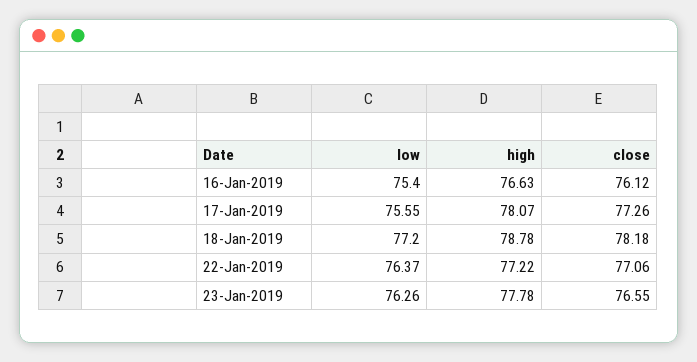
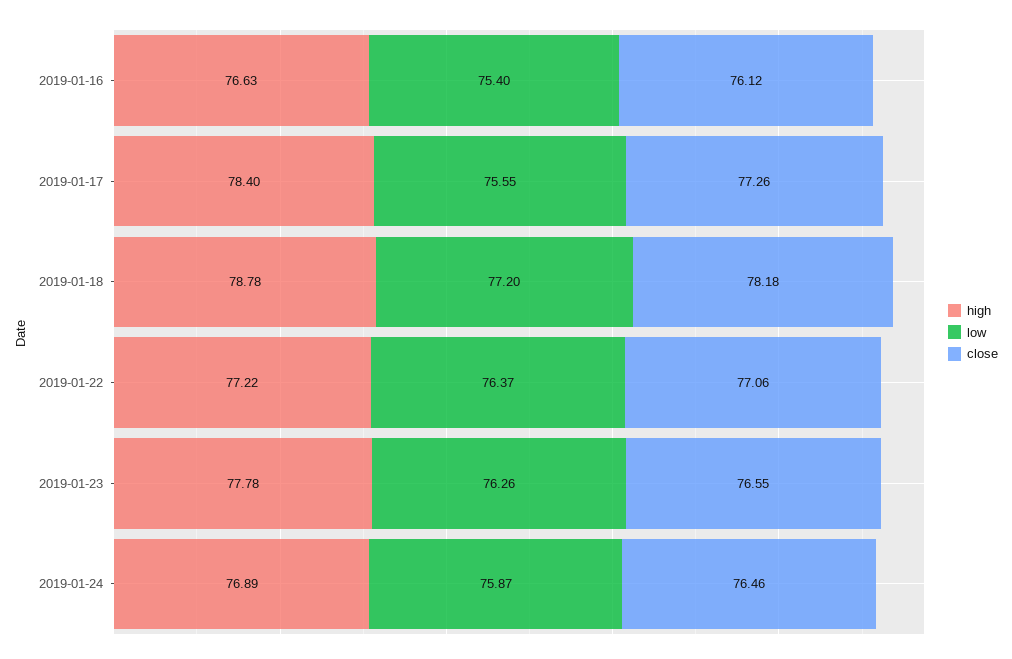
  {
    "low": {
      "16-Jan-2019": 75.4,
      "17-Jan-2019": 75.55,
      "18-Jan-2019": 77.2,
      "22-Jan-2019": 76.37,
-     "23-Jan-2019": 76.26
+     "23-Jan-2019": 76.26,
+     "2019-01-24": 75.87
    },
    "high": {
      "16-Jan-2019": 76.63,
-     "17-Jan-2019": 78.07,
+     "17-Jan-2019": 78.4,
      "18-Jan-2019": 78.78,
      "22-Jan-2019": 77.22,
-     "23-Jan-2019": 77.78
+     "23-Jan-2019": 77.78,
+     "2019-01-24": 76.89
    },
    "close": {
      "16-Jan-2019": 76.12,
      "17-Jan-2019": 77.26,
      "18-Jan-2019": 78.18,
      "22-Jan-2019": 77.06,
-     "23-Jan-2019": 76.55
+     "23-Jan-2019": 76.55,
+     "2019-01-24": 76.46
    }
  }

